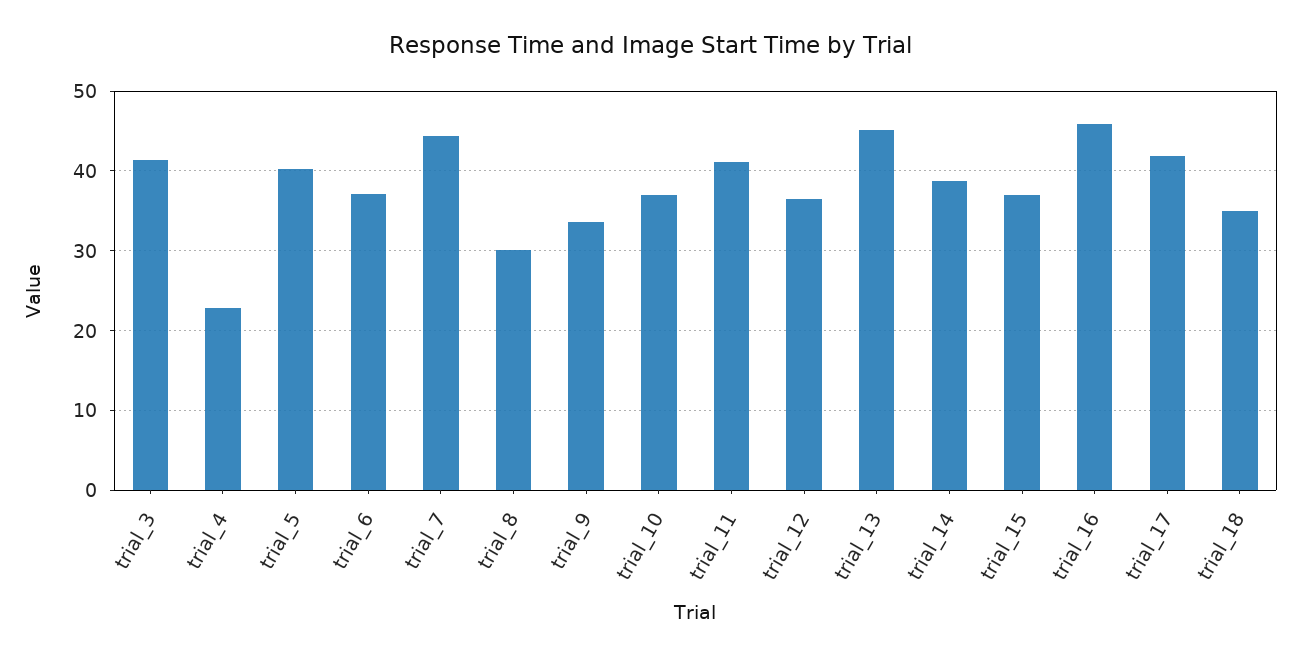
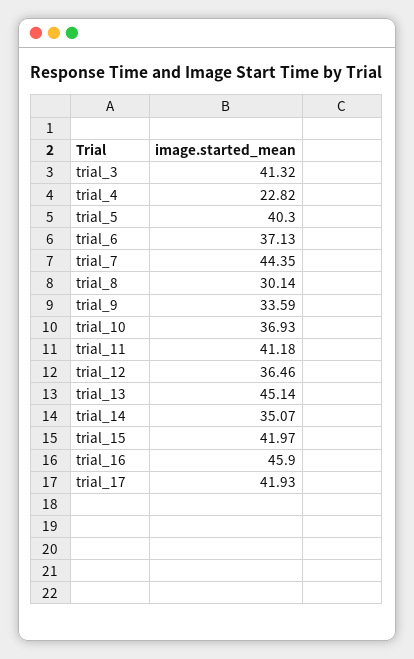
  {
    "trial_3": 41.32,
    "trial_4": 22.82,
    "trial_5": 40.3,
    "trial_6": 37.13,
    "trial_7": 44.35,
    "trial_8": 30.14,
    "trial_9": 33.59,
    "trial_10": 36.93,
    "trial_11": 41.18,
    "trial_12": 36.46,
    "trial_13": 45.14,
-   "trial_14": 39,
+   "trial_14": 35.07,
-   "trial_15": 37,
+   "trial_15": 41.97,
    "trial_16": 45.9,
-   "trial_17": 41.93,
+   "trial_17": 41.93
-   "trial_18": 35
  }

